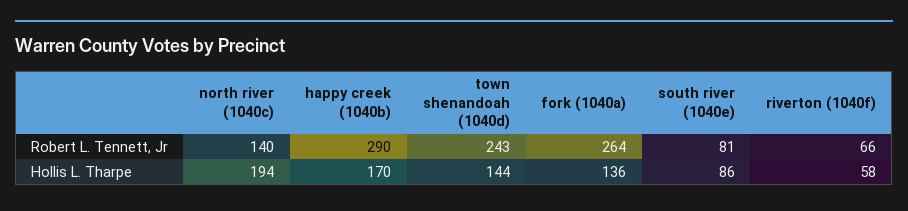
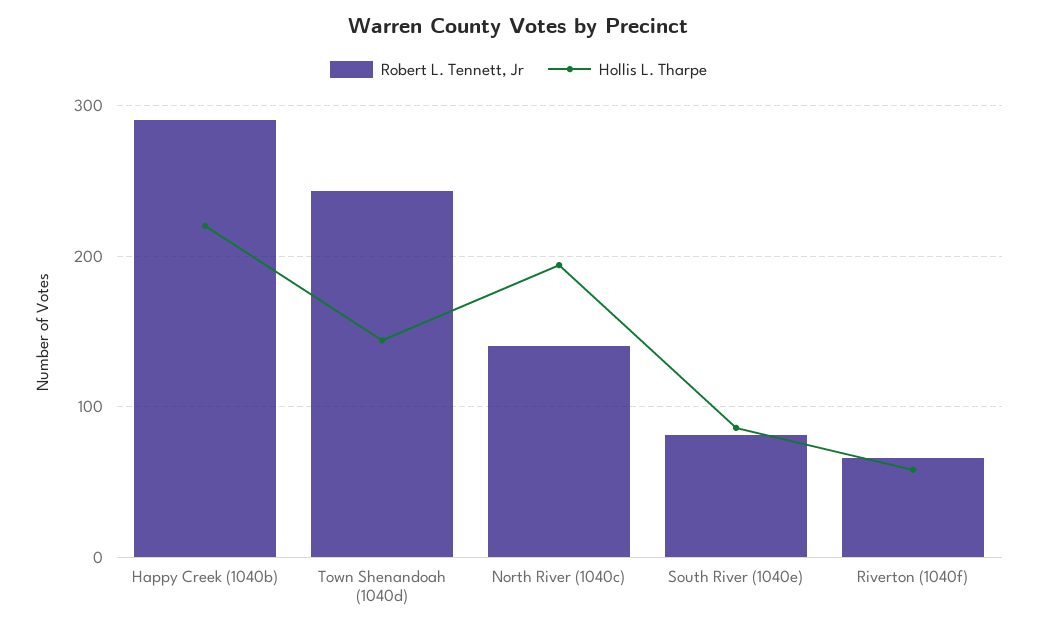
  {
    "Robert L. Tennett, Jr": {
      "north river (1040c)": 140,
      "happy creek (1040b)": 290,
      "town shenandoah (1040d)": 243,
-     "fork (1040a)": 264,
      "south river (1040e)": 81,
      "riverton (1040f)": 66
    },
    "Hollis L. Tharpe": {
      "north river (1040c)": 194,
-     "happy creek (1040b)": 170,
+     "happy creek (1040b)": 220,
      "town shenandoah (1040d)": 144,
-     "fork (1040a)": 136,
      "south river (1040e)": 86,
      "riverton (1040f)": 58
    }
  }

